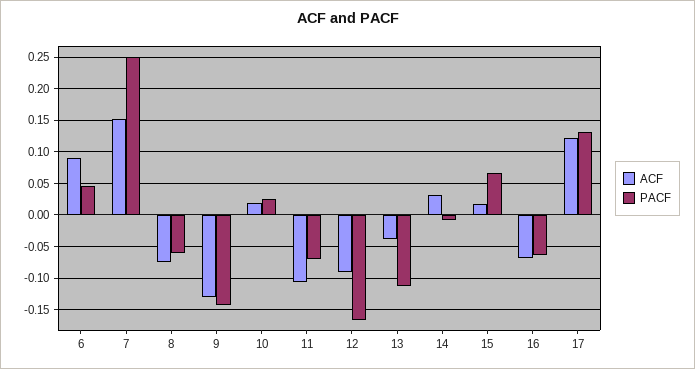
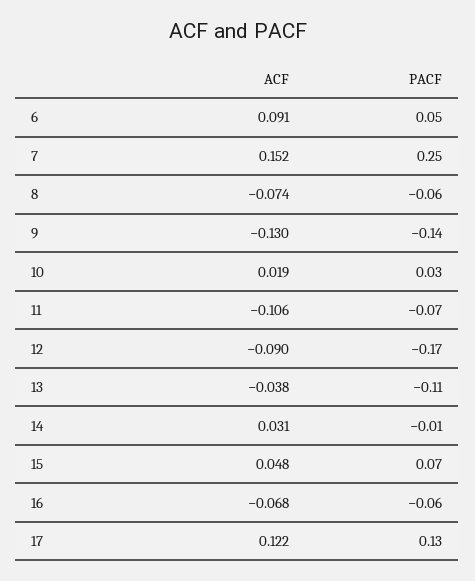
  {
    "ACF": {
      "6": 0.091,
      "7": 0.152,
      "8": -0.074,
      "9": -0.13,
      "10": 0.019,
      "11": -0.106,
      "12": -0.09,
      "13": -0.038,
      "14": 0.031,
-     "15": 0.02,
+     "15": 0.048,
      "16": -0.068,
      "17": 0.122
    },
    "PACF": {
      "6": 0.05,
      "7": 0.25,
      "8": -0.06,
      "9": -0.14,
      "10": 0.03,
      "11": -0.07,
      "12": -0.17,
      "13": -0.11,
      "14": -0.01,
      "15": 0.07,
      "16": -0.06,
      "17": 0.13
    }
  }

